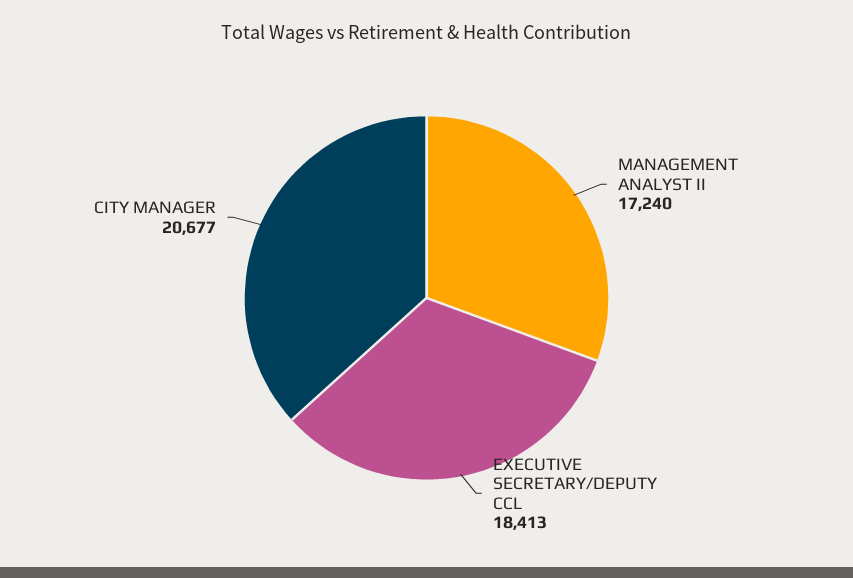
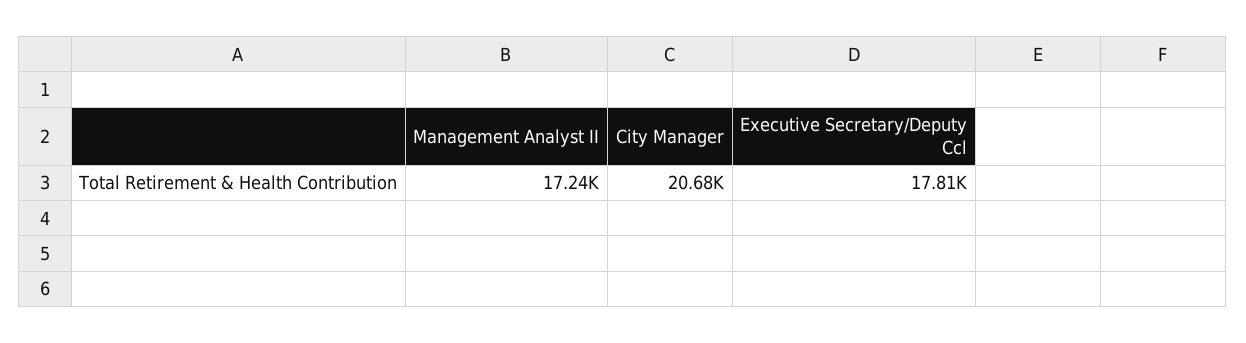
  {
    "MANAGEMENT ANALYST II": 17240,
-   "EXECUTIVE SECRETARY/DEPUTY CCL": 18413,
+   "EXECUTIVE SECRETARY/DEPUTY CCL": 17810,
    "CITY MANAGER": 20677
  }

